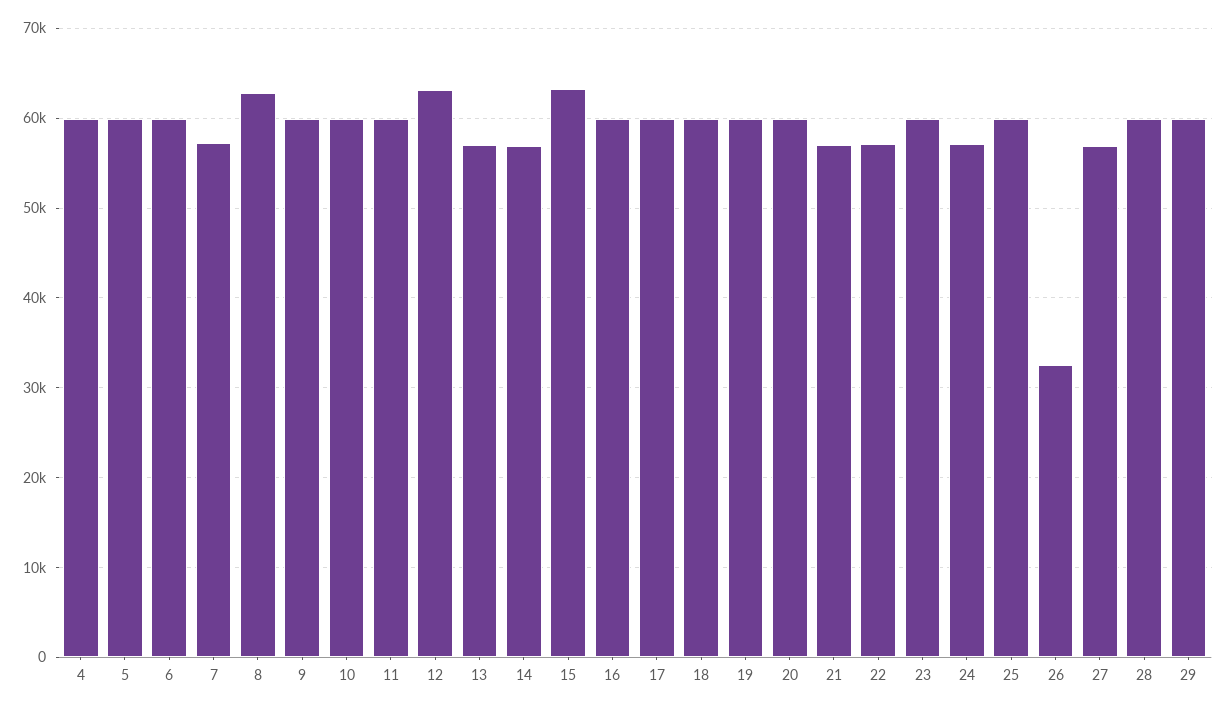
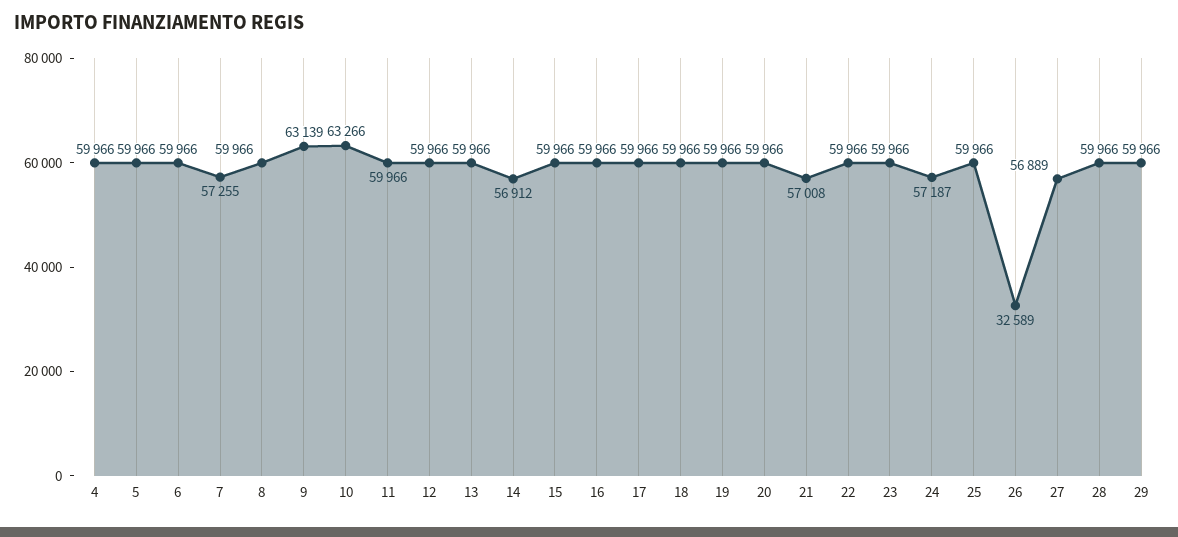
  {
    "4": 59966,
    "5": 59966,
    "6": 59966,
    "7": 57255,
-   "8": 63000,
+   "8": 59966,
-   "9": 60000,
+   "9": 63139,
-   "10": 60000,
+   "10": 63266,
    "11": 59966,
-   "12": 63000,
+   "12": 59966,
-   "13": 57000,
+   "13": 59966,
    "14": 56912,
-   "15": 63000,
+   "15": 59966,
    "16": 59966,
    "17": 59966,
    "18": 59966,
    "19": 59966,
    "20": 59966,
    "21": 57008,
-   "22": 57000,
+   "22": 59966,
    "23": 59966,
    "24": 57187,
    "25": 59966,
    "26": 32589,
    "27": 56889,
    "28": 59966,
    "29": 59966
  }

